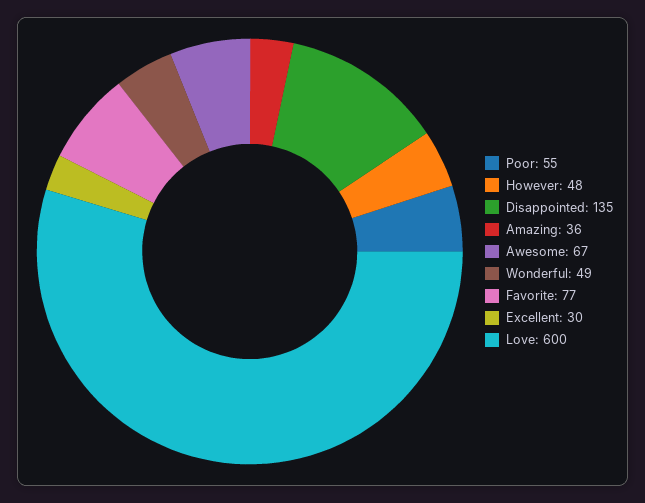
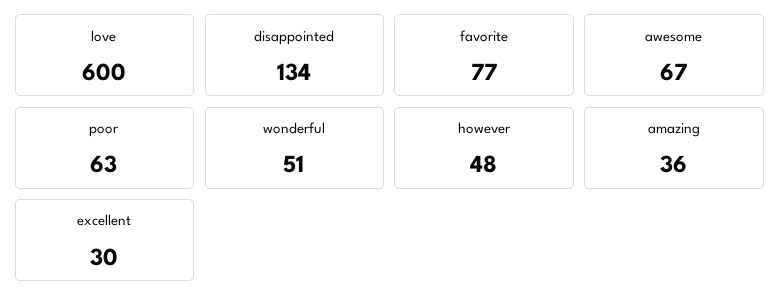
  {
-   "Poor": 55,
+   "Poor": 63,
    "However": 48,
-   "Disappointed": 135,
+   "Disappointed": 134,
    "Amazing": 36,
    "Awesome": 67,
-   "Wonderful": 49,
+   "Wonderful": 51,
    "Favorite": 77,
    "Excellent": 30,
    "Love": 600
  }

